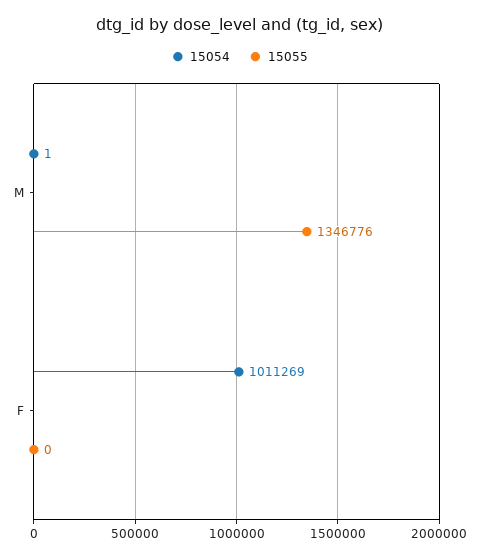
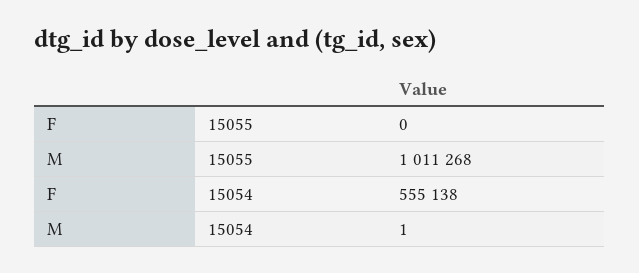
  {
    "15054": {
      "M": 1,
-     "F": 1011269
+     "F": 555138
    },
    "15055": {
-     "M": 1346776,
+     "M": 1011268,
      "F": 0
    }
  }

